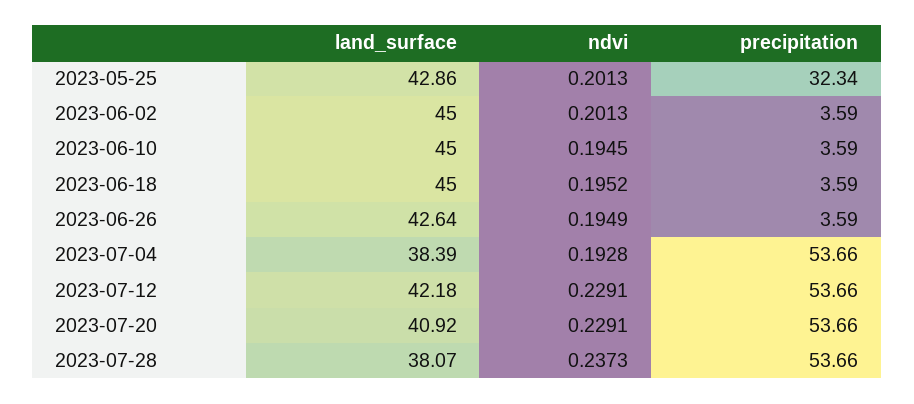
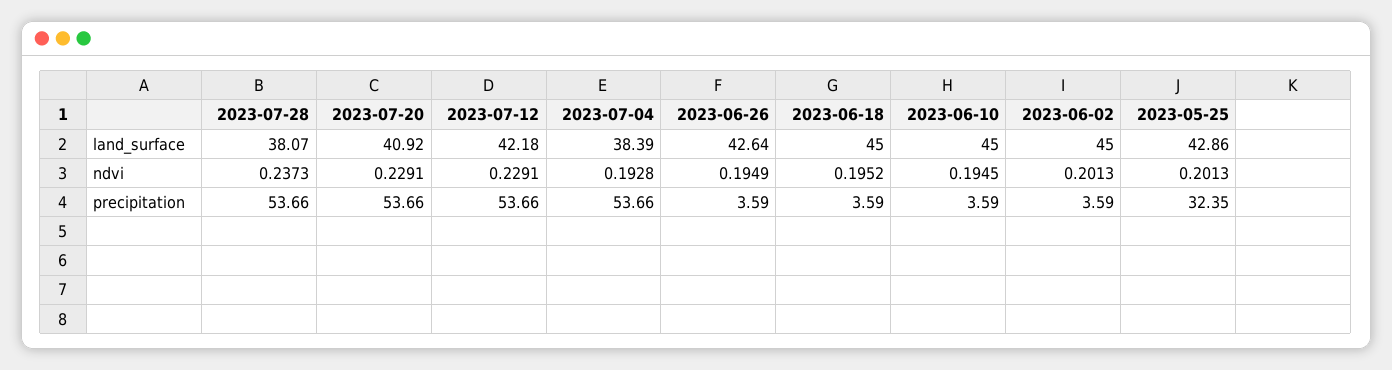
  {
    "land_surface": {
      "2023-05-25": 42.86,
      "2023-06-02": 45,
      "2023-06-10": 45,
      "2023-06-18": 45,
      "2023-06-26": 42.64,
      "2023-07-04": 38.39,
      "2023-07-12": 42.18,
      "2023-07-20": 40.92,
      "2023-07-28": 38.07
    },
    "ndvi": {
      "2023-05-25": 0.2013,
      "2023-06-02": 0.2013,
      "2023-06-10": 0.1945,
      "2023-06-18": 0.1952,
      "2023-06-26": 0.1949,
      "2023-07-04": 0.1928,
      "2023-07-12": 0.2291,
      "2023-07-20": 0.2291,
      "2023-07-28": 0.2373
    },
    "precipitation": {
-     "2023-05-25": 32.34,
+     "2023-05-25": 32.35,
      "2023-06-02": 3.59,
      "2023-06-10": 3.59,
      "2023-06-18": 3.59,
      "2023-06-26": 3.59,
      "2023-07-04": 53.66,
      "2023-07-12": 53.66,
      "2023-07-20": 53.66,
      "2023-07-28": 53.66
    }
  }

